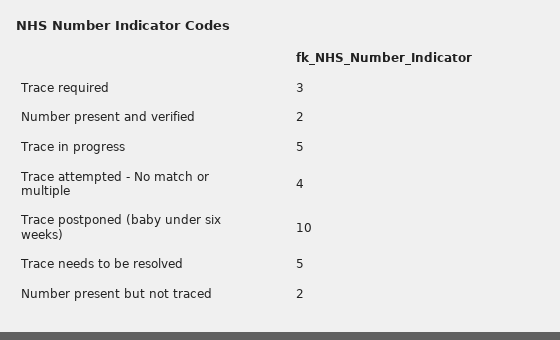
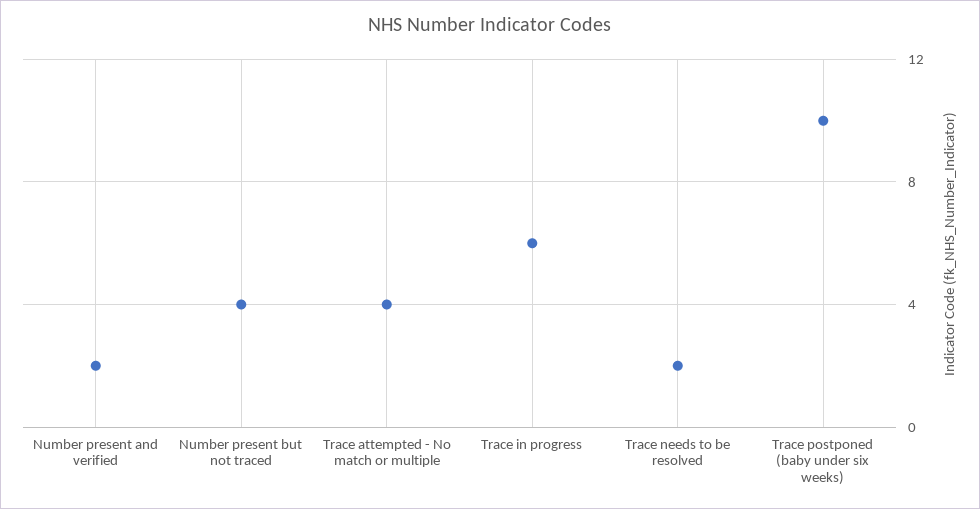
  {
-   "Trace required": 3,
    "Number present and verified": 2,
-   "Trace in progress": 5,
+   "Trace in progress": 6,
    "Trace attempted - No match or multiple": 4,
    "Trace postponed (baby under six weeks)": 10,
-   "Trace needs to be resolved": 5,
+   "Trace needs to be resolved": 2,
-   "Number present but not traced": 2
+   "Number present but not traced": 4
  }

